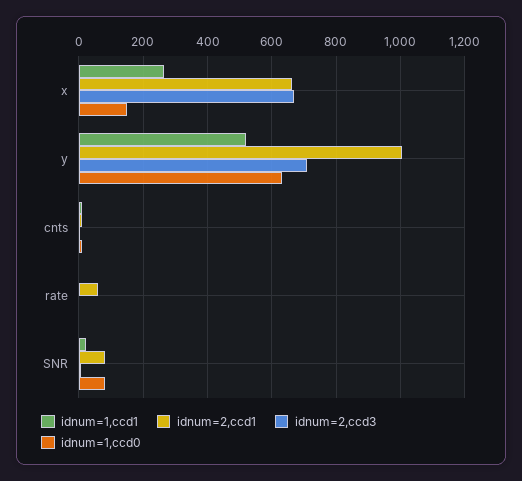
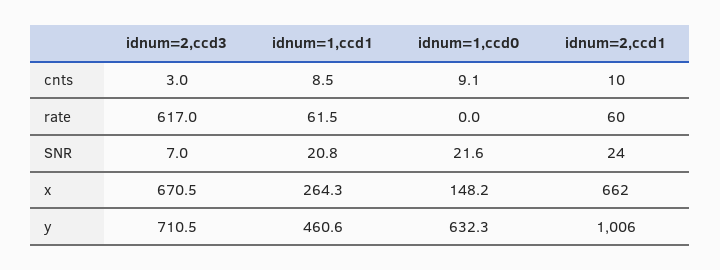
  {
    "idnum=1,ccd1": {
      "x": 264.3,
-     "y": 520,
+     "y": 460.6,
      "cnts": 8.5,
-     "rate": 0,
+     "rate": 61.5,
      "SNR": 20.8
    },
    "idnum=2,ccd1": {
      "x": 662,
      "y": 1006,
      "cnts": 10,
      "rate": 60,
-     "SNR": 80
+     "SNR": 24
    },
    "idnum=2,ccd3": {
      "x": 670.5,
      "y": 710.5,
      "cnts": 3,
-     "rate": 0,
+     "rate": 617,
      "SNR": 7
    },
    "idnum=1,ccd0": {
      "x": 148.2,
      "y": 632.3,
      "cnts": 9.1,
      "rate": 0,
-     "SNR": 80
+     "SNR": 21.6
    }
  }

